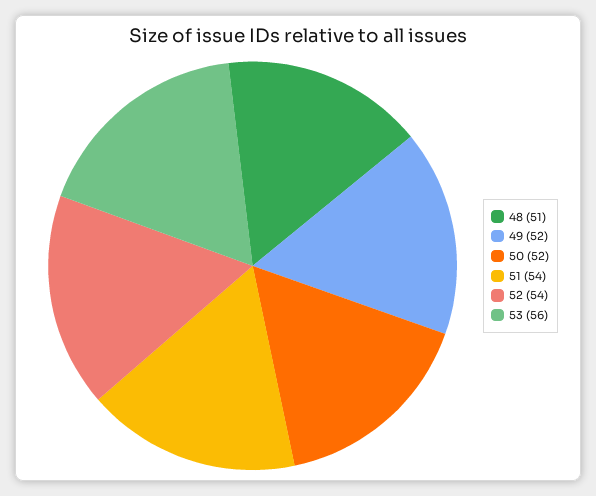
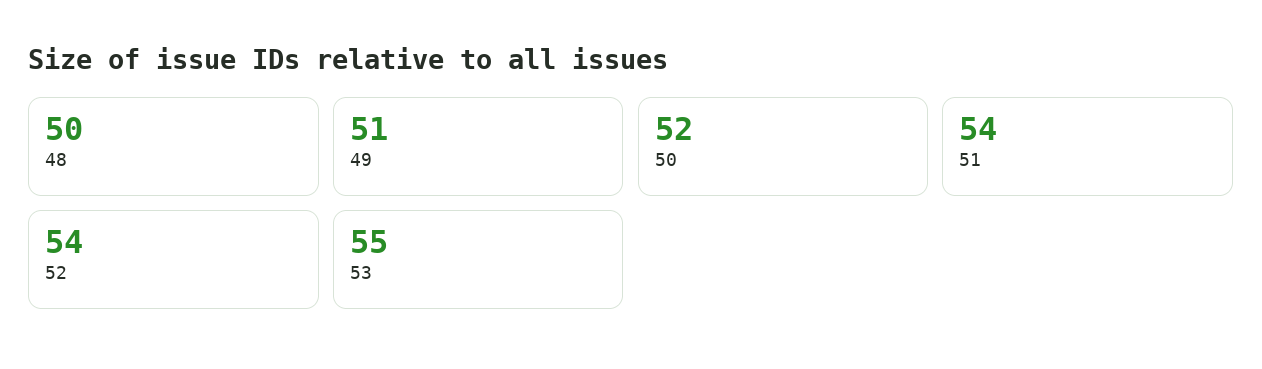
  {
-   "48": 51,
+   "48": 50,
-   "49": 52,
+   "49": 51,
    "50": 52,
    "51": 54,
    "52": 54,
-   "53": 56
+   "53": 55
  }

